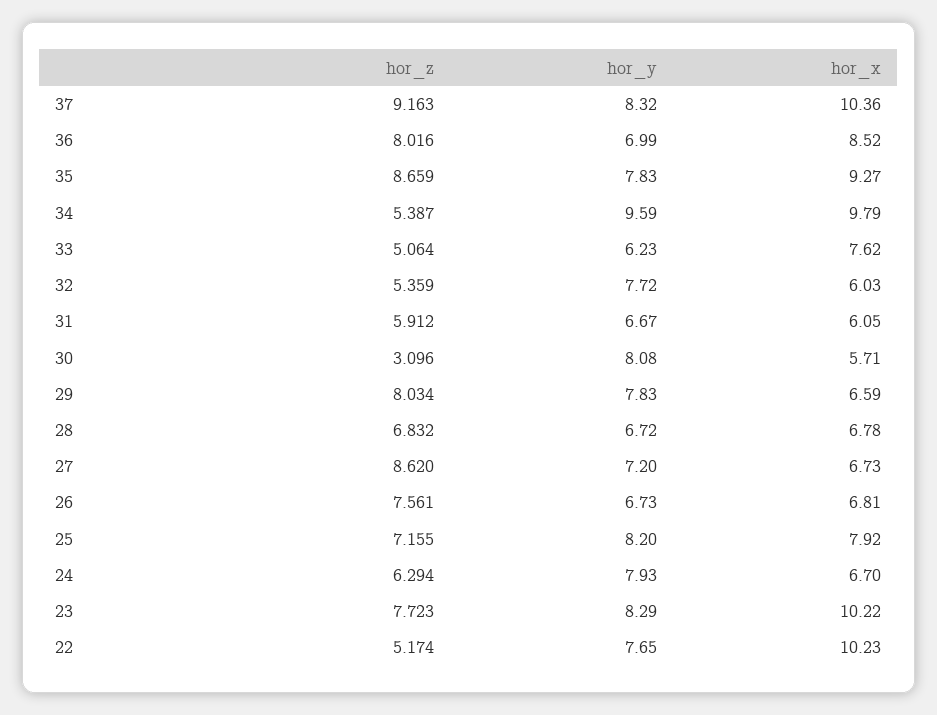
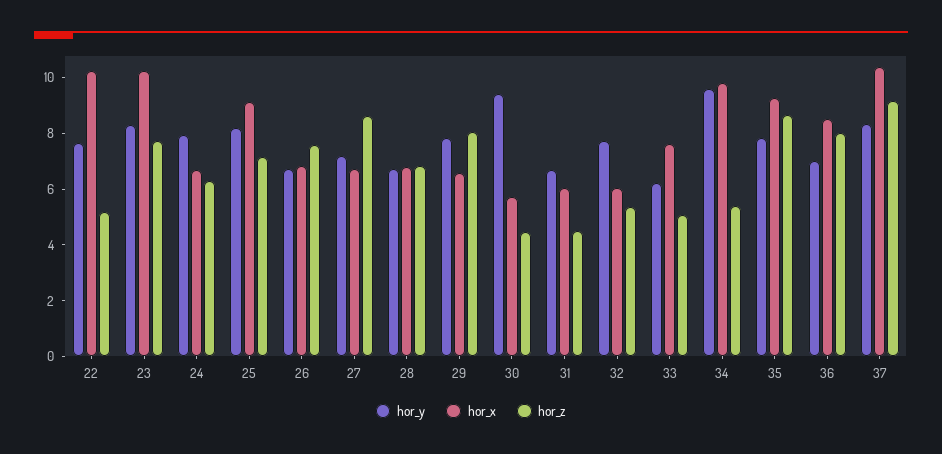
  {
    "hor_z": {
      "37": 9.163,
      "36": 8.016,
      "35": 8.659,
      "34": 5.387,
      "33": 5.064,
      "32": 5.359,
-     "31": 5.912,
+     "31": 4.5,
-     "30": 3.096,
+     "30": 4.5,
      "29": 8.034,
      "28": 6.832,
      "27": 8.62,
      "26": 7.561,
      "25": 7.155,
      "24": 6.294,
      "23": 7.723,
      "22": 5.174
    },
    "hor_y": {
      "37": 8.32,
      "36": 6.99,
      "35": 7.83,
      "34": 9.59,
      "33": 6.23,
      "32": 7.72,
      "31": 6.67,
-     "30": 8.08,
+     "30": 9.5,
      "29": 7.83,
      "28": 6.72,
      "27": 7.2,
      "26": 6.73,
      "25": 8.2,
      "24": 7.93,
      "23": 8.29,
      "22": 7.65
    },
    "hor_x": {
      "37": 10.36,
      "36": 8.52,
      "35": 9.27,
      "34": 9.79,
      "33": 7.62,
      "32": 6.03,
      "31": 6.05,
      "30": 5.71,
      "29": 6.59,
      "28": 6.78,
      "27": 6.73,
      "26": 6.81,
-     "25": 7.92,
+     "25": 9,
      "24": 6.7,
      "23": 10.22,
      "22": 10.23
    }
  }

